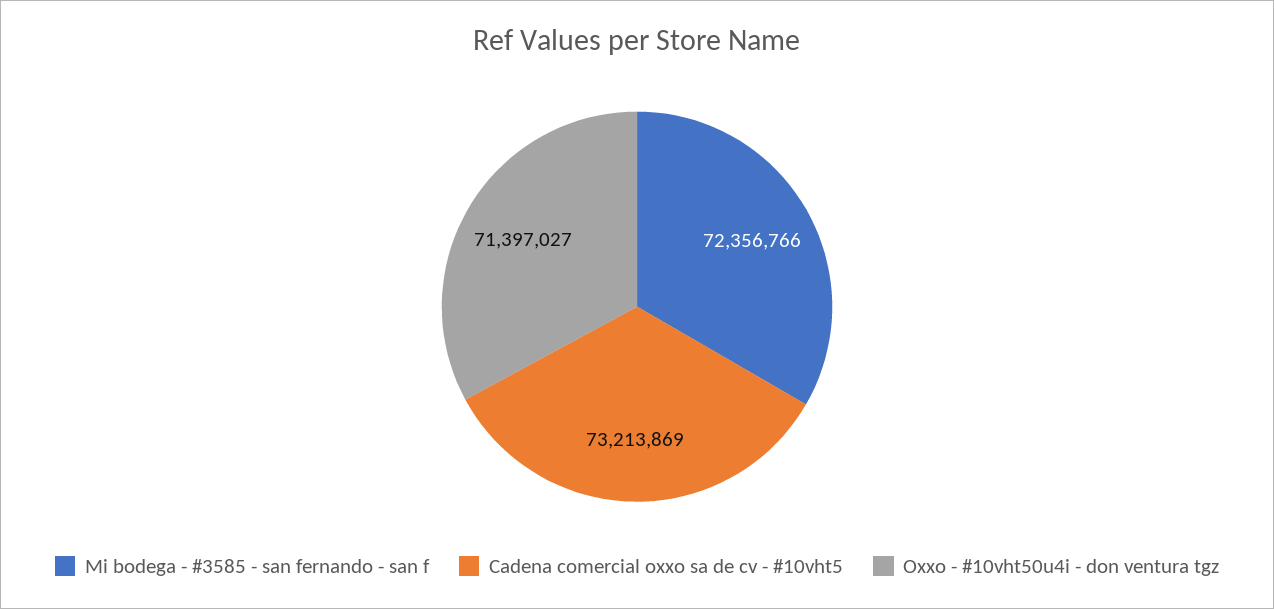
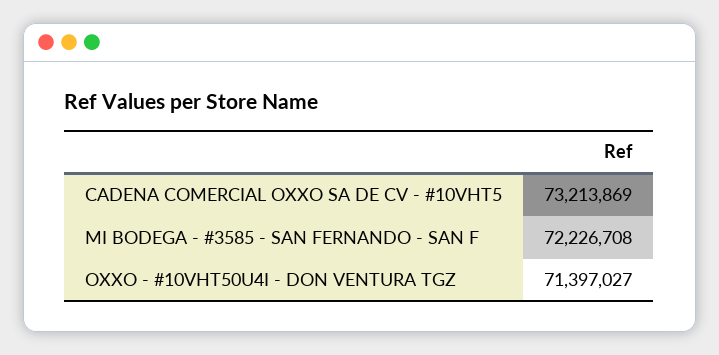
  {
-   "Mi bodega - #3585 - san fernando - san f": 72356766,
+   "Mi bodega - #3585 - san fernando - san f": 72226708,
    "Cadena comercial oxxo sa de cv - #10vht5": 73213869,
    "Oxxo - #10vht50u4i - don ventura tgz": 71397027
  }

